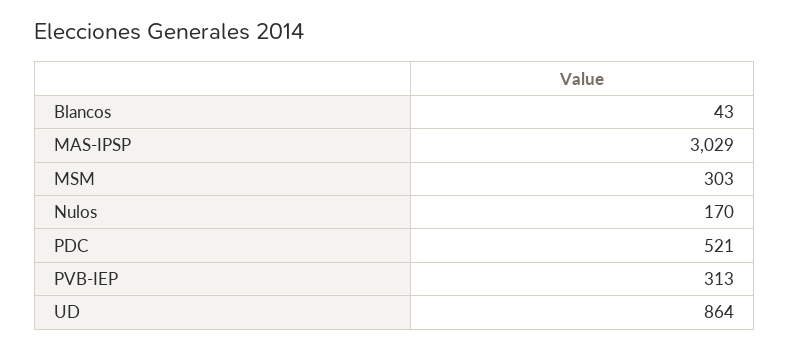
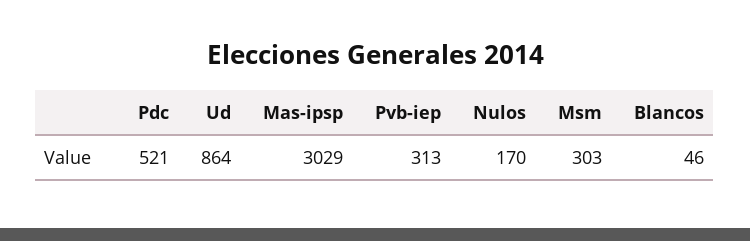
  {
-   "Blancos": 43,
+   "Blancos": 46,
    "MAS-IPSP": 3029,
    "MSM": 303,
    "Nulos": 170,
    "PDC": 521,
    "PVB-IEP": 313,
    "UD": 864
  }

